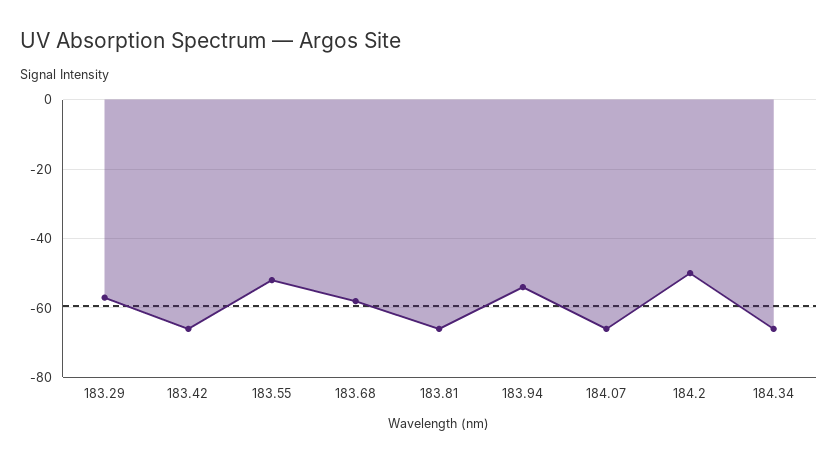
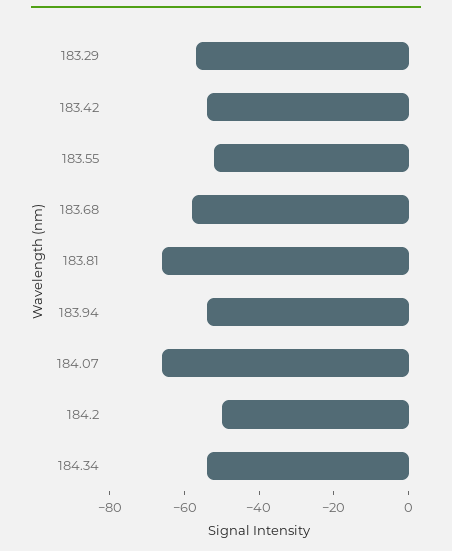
  {
    "183.29": -55,
-   "183.42": -65,
+   "183.42": -55,
    "183.55": -50,
    "183.68": -60,
    "183.81": -65,
    "183.94": -55,
    "184.07": -65,
    "184.2": -50,
-   "184.34": -65
+   "184.34": -55
  }

